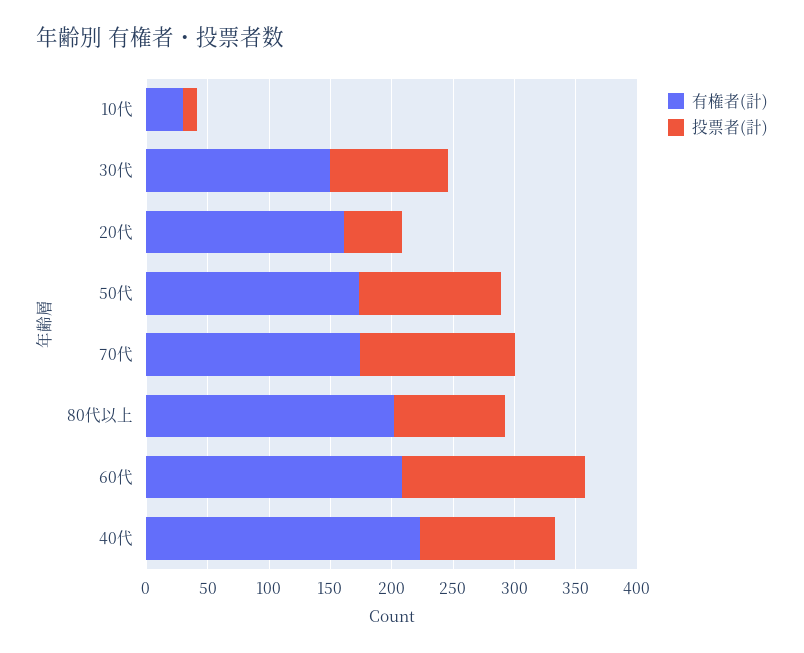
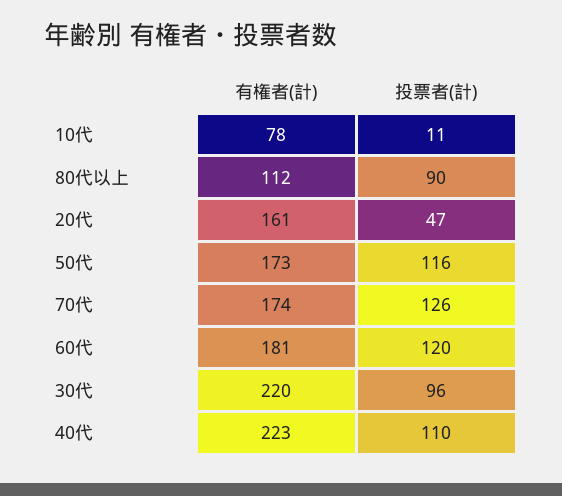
  {
    "有権者(計)": {
-     "10代": 30,
+     "10代": 78,
-     "30代": 150,
+     "30代": 220,
      "20代": 161,
      "50代": 173,
      "70代": 174,
-     "80代以上": 200,
+     "80代以上": 112,
-     "60代": 210,
+     "60代": 181,
      "40代": 223
    },
    "投票者(計)": {
      "10代": 11,
      "30代": 96,
      "20代": 47,
      "50代": 116,
      "70代": 126,
      "80代以上": 90,
-     "60代": 150,
+     "60代": 120,
      "40代": 110
    }
  }

